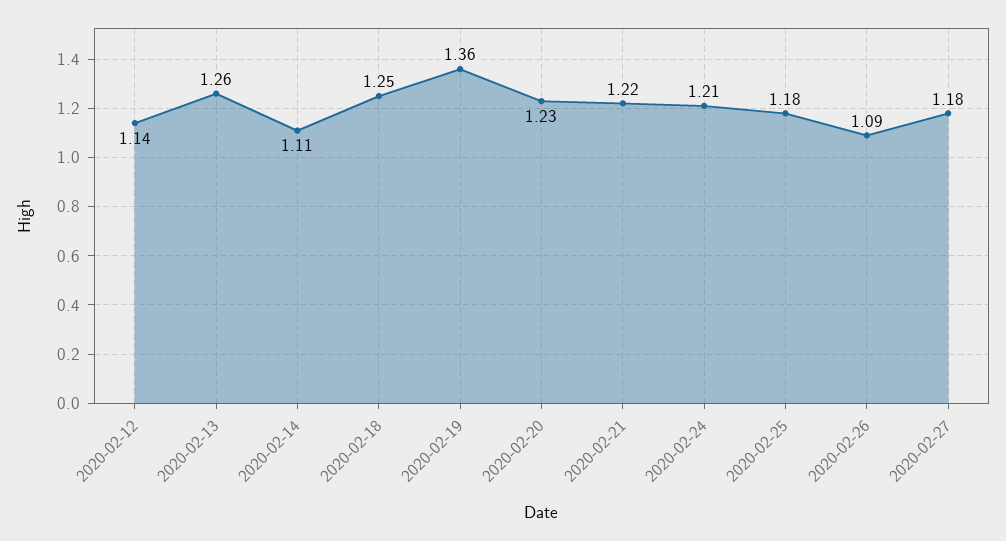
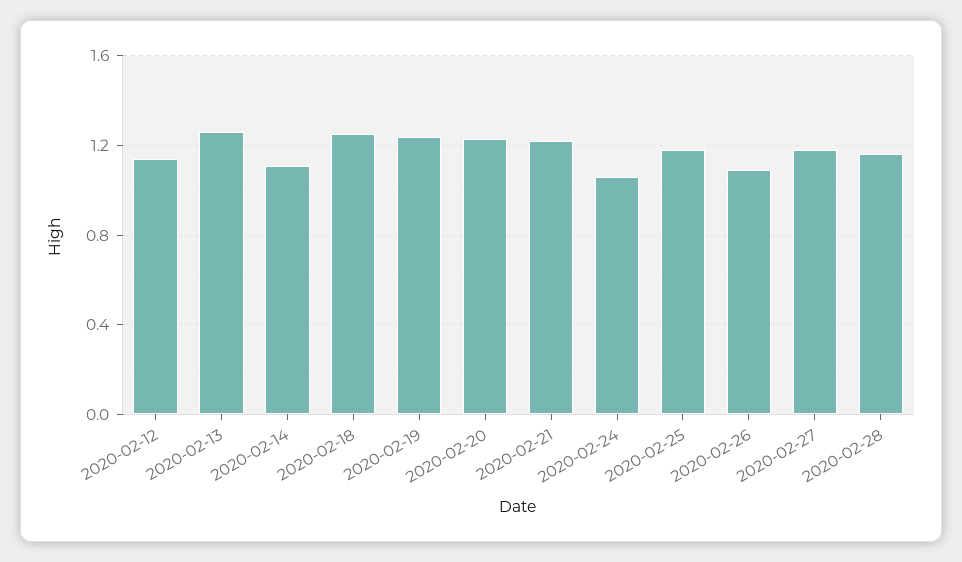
  {
    "2020-02-12": 1.14,
    "2020-02-13": 1.26,
    "2020-02-14": 1.11,
    "2020-02-18": 1.25,
-   "2020-02-19": 1.36,
+   "2020-02-19": 1.25,
    "2020-02-20": 1.23,
    "2020-02-21": 1.22,
-   "2020-02-24": 1.21,
+   "2020-02-24": 1.05,
    "2020-02-25": 1.18,
    "2020-02-26": 1.09,
-   "2020-02-27": 1.18
+   "2020-02-27": 1.18,
+   "2020-02-28": 1.15
  }

